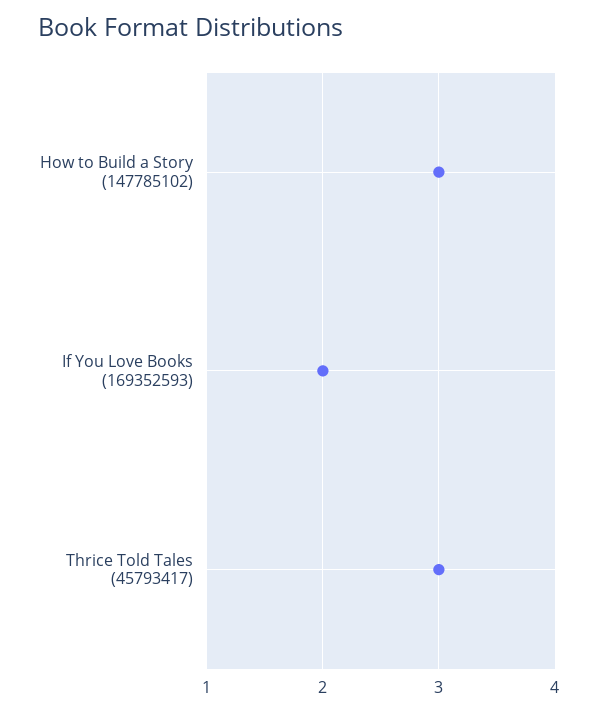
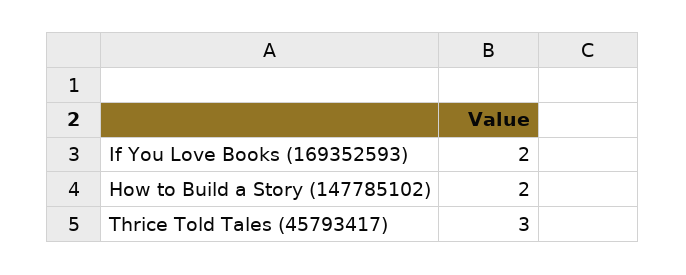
  {
-   "How to Build a Story (147785102)": 3,
+   "How to Build a Story (147785102)": 2,
    "If You Love Books (169352593)": 2,
    "Thrice Told Tales (45793417)": 3
  }

